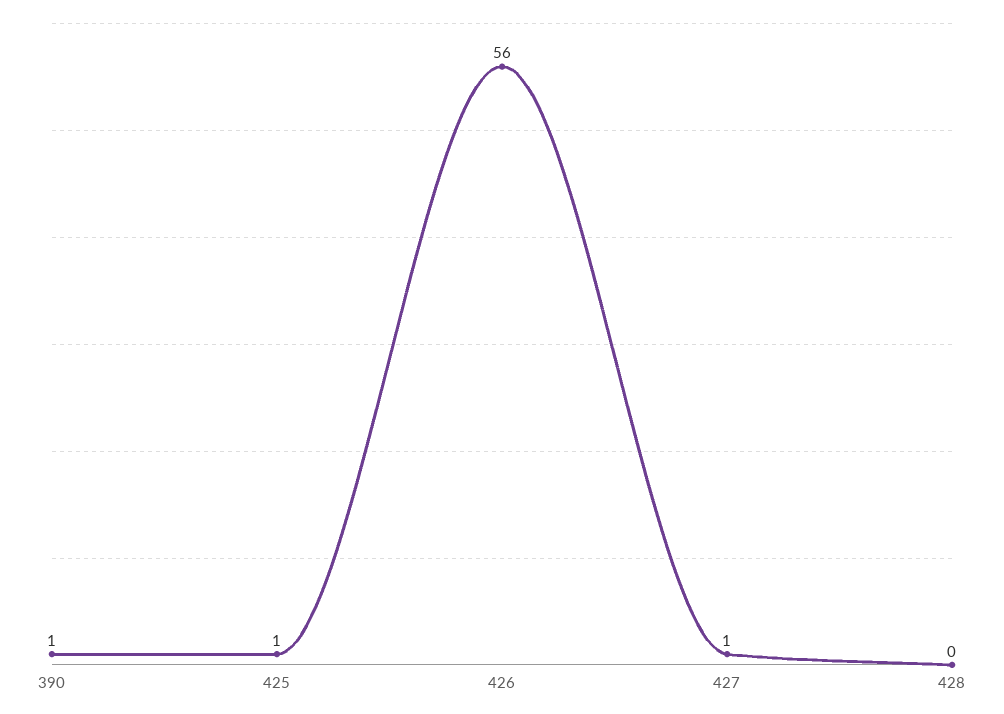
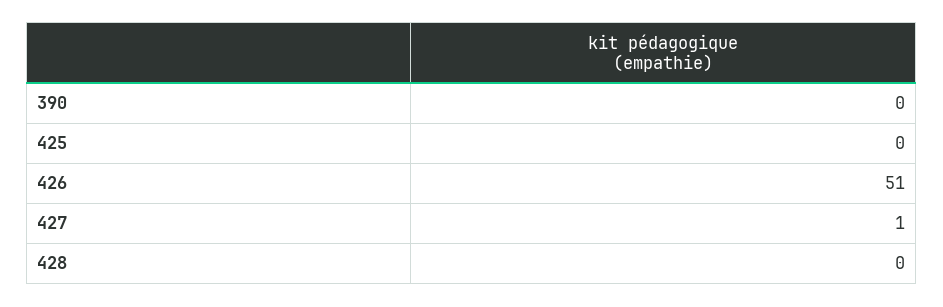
  {
-   "390": 1,
+   "390": 0,
-   "425": 1,
+   "425": 0,
-   "426": 56,
+   "426": 51,
    "427": 1,
    "428": 0
  }

